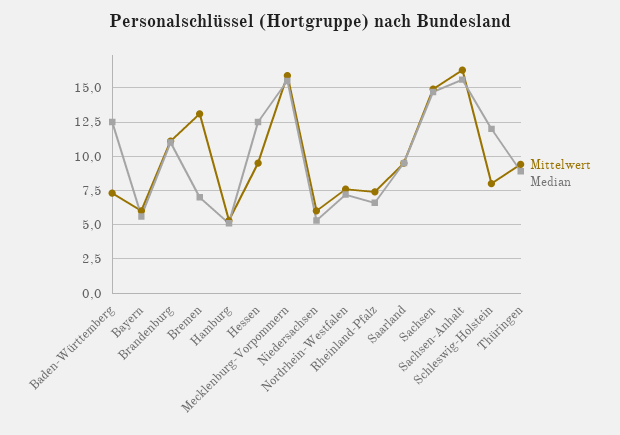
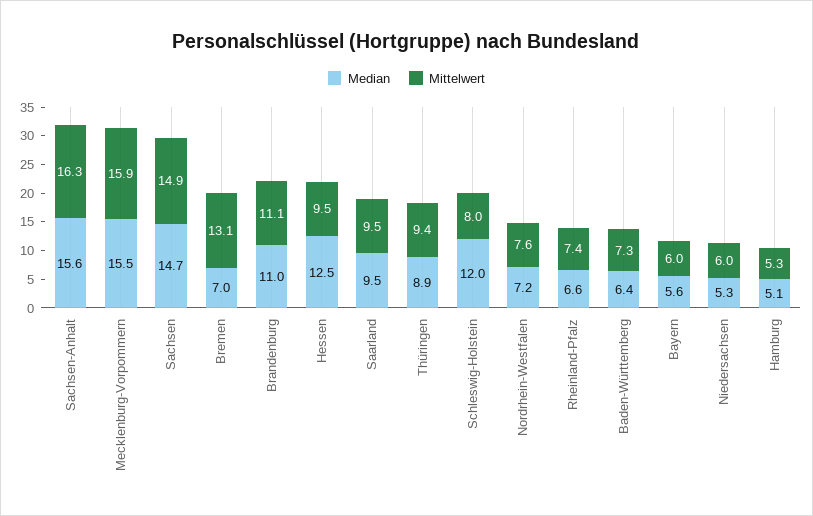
  {
    "Mittelwert": {
      "Baden-Württemberg": 7.3,
      "Bayern": 6,
      "Brandenburg": 11.1,
      "Bremen": 13.1,
      "Hamburg": 5.3,
      "Hessen": 9.5,
      "Mecklenburg-Vorpommern": 15.9,
      "Niedersachsen": 6,
      "Nordrhein-Westfalen": 7.6,
      "Rheinland-Pfalz": 7.4,
      "Saarland": 9.5,
      "Sachsen": 14.9,
      "Sachsen-Anhalt": 16.3,
      "Schleswig-Holstein": 8,
      "Thüringen": 9.4
    },
    "Median": {
-     "Baden-Württemberg": 12.5,
+     "Baden-Württemberg": 6.4,
      "Bayern": 5.6,
      "Brandenburg": 11,
      "Bremen": 7,
      "Hamburg": 5.1,
      "Hessen": 12.5,
      "Mecklenburg-Vorpommern": 15.5,
      "Niedersachsen": 5.3,
      "Nordrhein-Westfalen": 7.2,
      "Rheinland-Pfalz": 6.6,
      "Saarland": 9.5,
      "Sachsen": 14.7,
      "Sachsen-Anhalt": 15.6,
      "Schleswig-Holstein": 12,
      "Thüringen": 8.9
    }
  }

